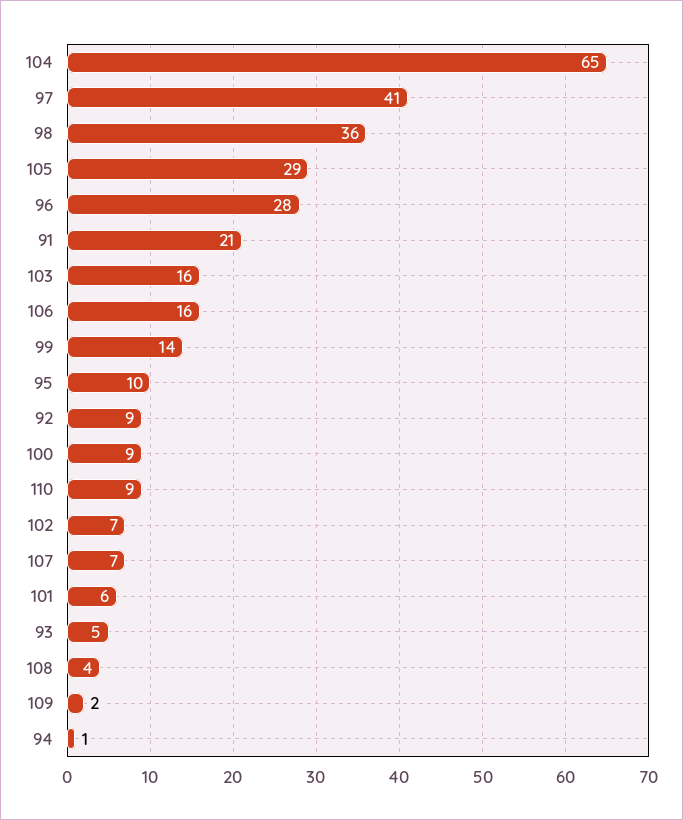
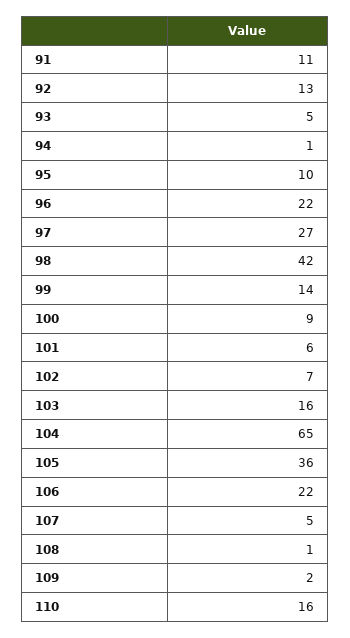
  {
    "104": 65,
-   "97": 41,
+   "97": 27,
-   "98": 36,
+   "98": 42,
-   "105": 29,
+   "105": 36,
-   "96": 28,
+   "96": 22,
-   "91": 21,
+   "91": 11,
    "103": 16,
-   "106": 16,
+   "106": 22,
    "99": 14,
    "95": 10,
-   "92": 9,
+   "92": 13,
    "100": 9,
-   "110": 9,
+   "110": 16,
    "102": 7,
-   "107": 7,
+   "107": 5,
    "101": 6,
    "93": 5,
-   "108": 4,
+   "108": 1,
    "109": 2,
    "94": 1
  }

